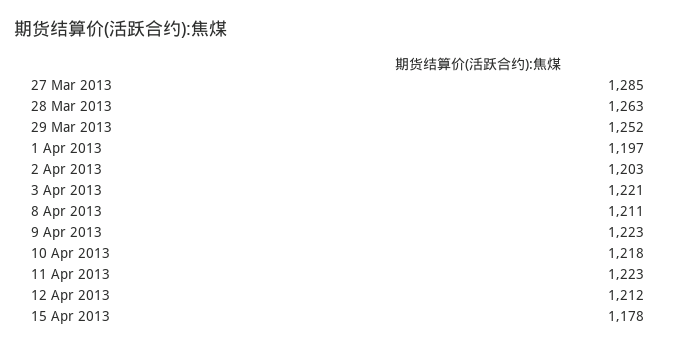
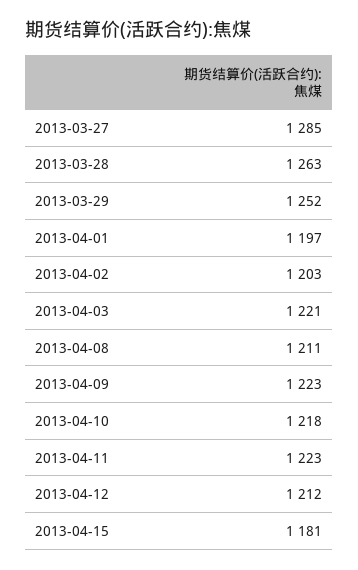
  {
    "27 Mar 2013": 1285,
    "28 Mar 2013": 1263,
    "29 Mar 2013": 1252,
    "1 Apr 2013": 1197,
    "2 Apr 2013": 1203,
    "3 Apr 2013": 1221,
    "8 Apr 2013": 1211,
    "9 Apr 2013": 1223,
    "10 Apr 2013": 1218,
    "11 Apr 2013": 1223,
    "12 Apr 2013": 1212,
-   "15 Apr 2013": 1178
+   "15 Apr 2013": 1181
  }

